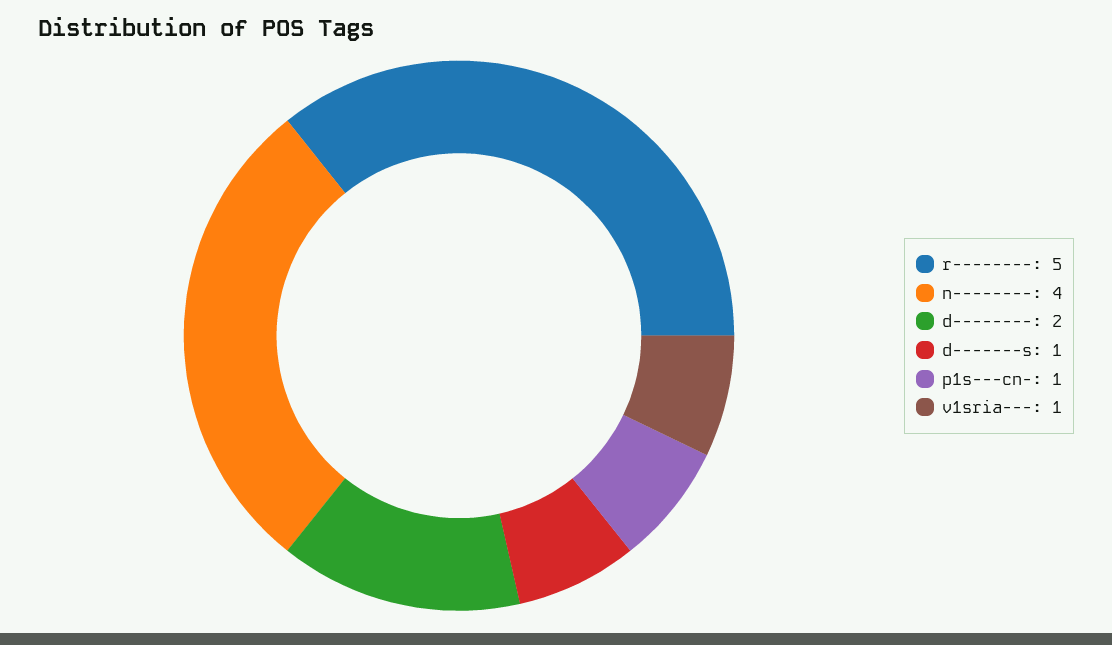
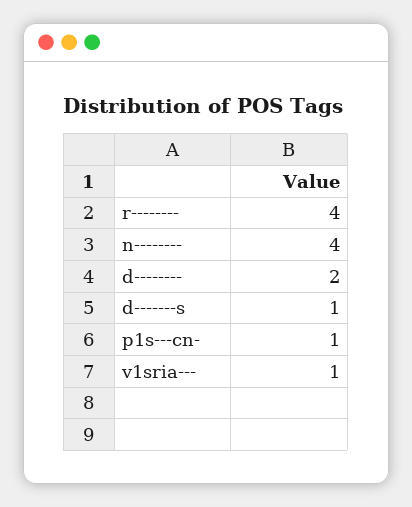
  {
-   "r--------": 5,
+   "r--------": 4,
    "n--------": 4,
    "d--------": 2,
    "d-------s": 1,
    "p1s---cn-": 1,
    "v1sria---": 1
  }

